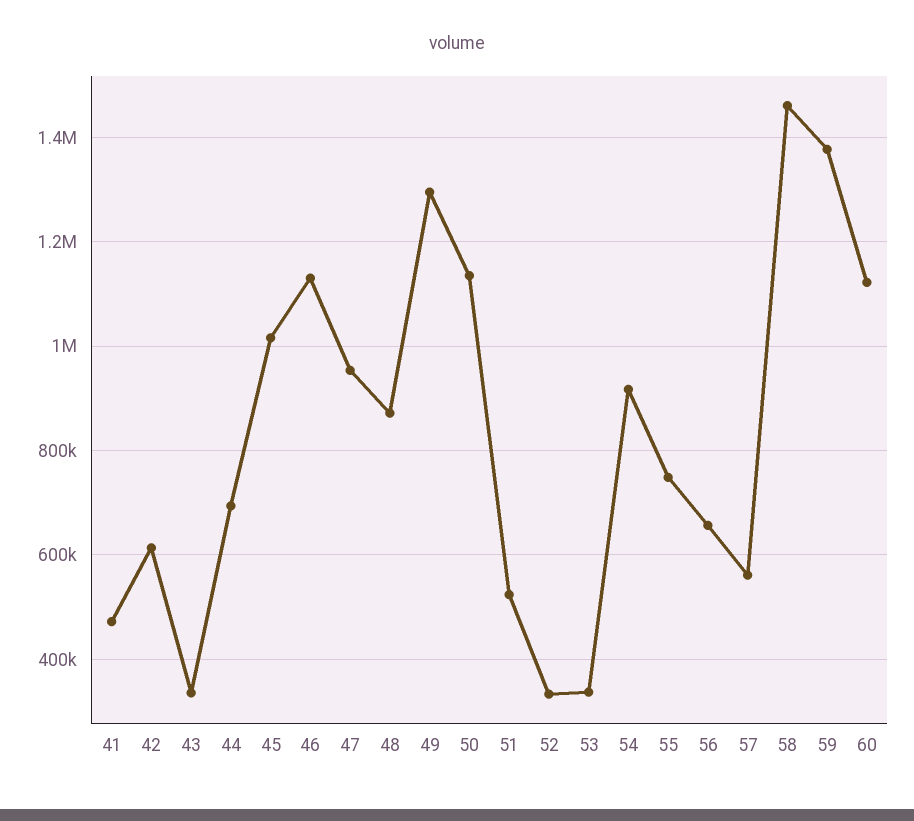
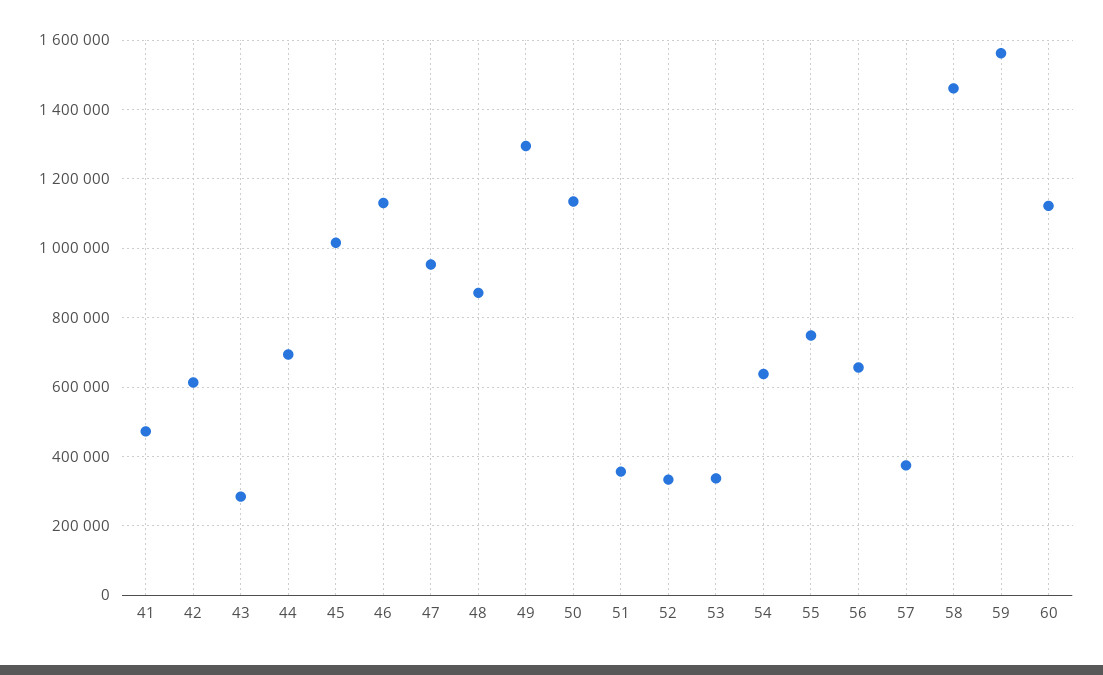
  {
    "41": 480000,
    "42": 620000,
-   "43": 340000,
+   "43": 280000,
    "44": 700000,
    "45": 1020000,
    "46": 1140000,
    "47": 960000,
    "48": 880000,
    "49": 1300000,
    "50": 1140000,
-   "51": 520000,
+   "51": 360000,
    "52": 340000,
    "53": 340000,
-   "54": 920000,
+   "54": 640000,
    "55": 740000,
    "56": 660000,
-   "57": 560000,
+   "57": 380000,
    "58": 1460000,
-   "59": 1380000,
+   "59": 1560000,
    "60": 1120000
  }

